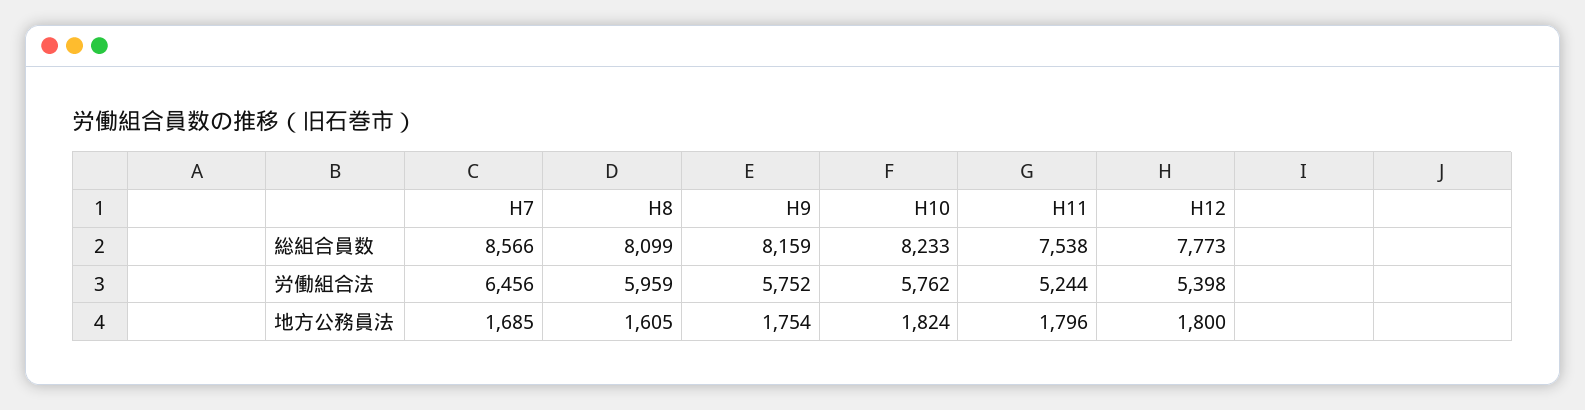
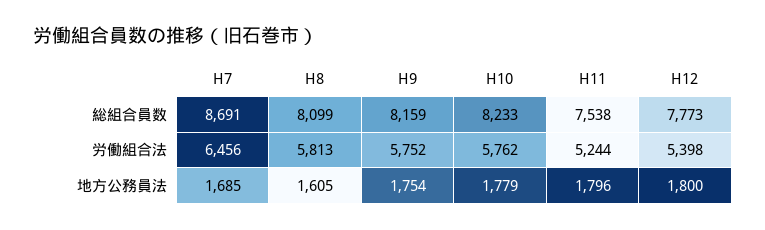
  {
    "H7": {
-     "総組合員数": 8566,
+     "総組合員数": 8691,
      "労働組合法": 6456,
      "地方公務員法": 1685
    },
    "H8": {
      "総組合員数": 8099,
-     "労働組合法": 5959,
+     "労働組合法": 5813,
      "地方公務員法": 1605
    },
    "H9": {
      "総組合員数": 8159,
      "労働組合法": 5752,
      "地方公務員法": 1754
    },
    "H10": {
      "総組合員数": 8233,
      "労働組合法": 5762,
-     "地方公務員法": 1824
+     "地方公務員法": 1779
    },
    "H11": {
      "総組合員数": 7538,
      "労働組合法": 5244,
      "地方公務員法": 1796
    },
    "H12": {
      "総組合員数": 7773,
      "労働組合法": 5398,
      "地方公務員法": 1800
    }
  }

